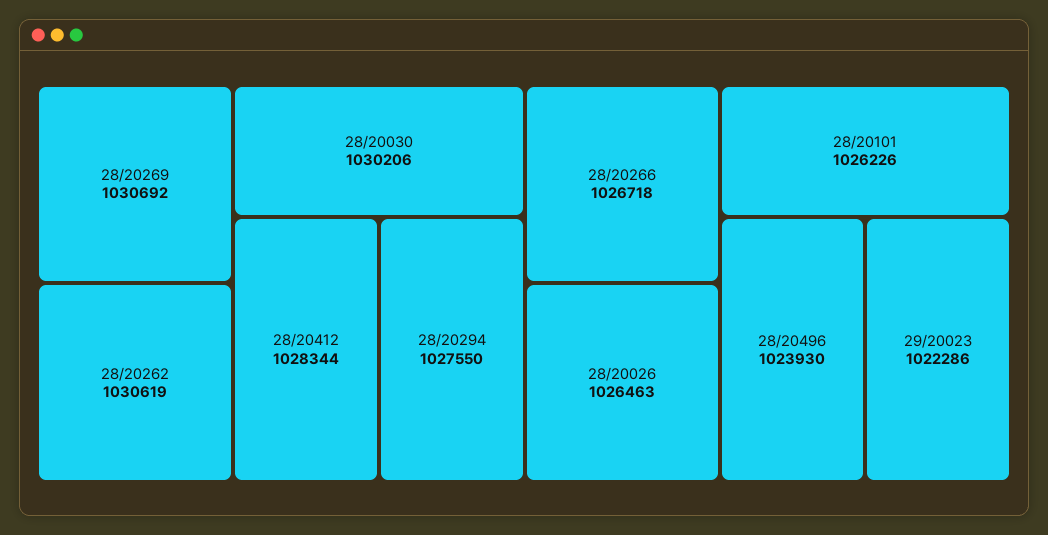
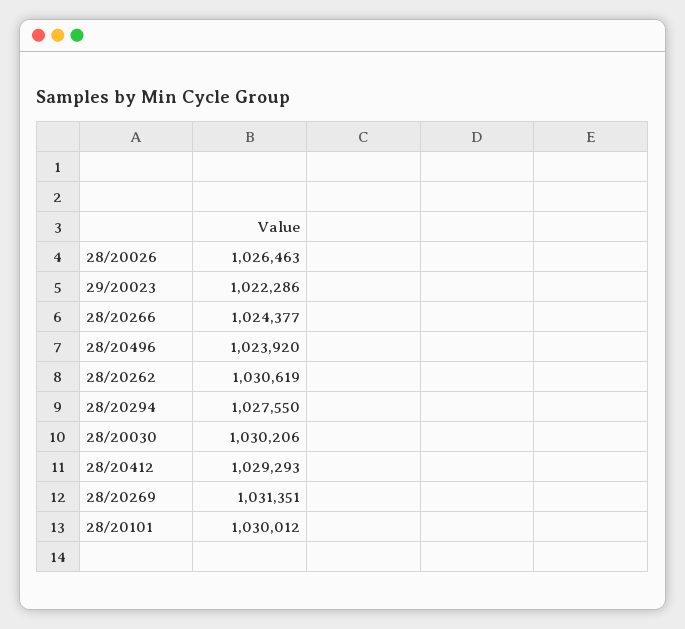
  {
-   "28/20269": 1030692,
+   "28/20269": 1031351,
    "28/20262": 1030619,
    "28/20030": 1030206,
-   "28/20412": 1028344,
+   "28/20412": 1029293,
    "28/20294": 1027550,
-   "28/20266": 1026718,
+   "28/20266": 1024377,
    "28/20026": 1026463,
-   "28/20101": 1026226,
+   "28/20101": 1030012,
-   "28/20496": 1023930,
+   "28/20496": 1023920,
    "29/20023": 1022286
  }

